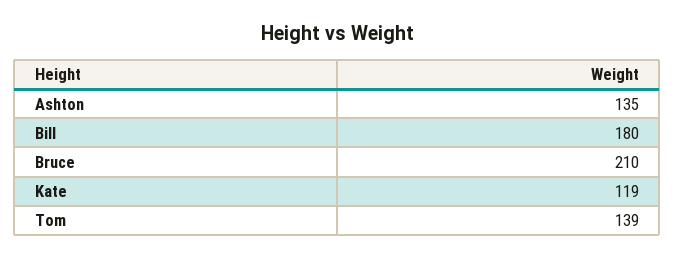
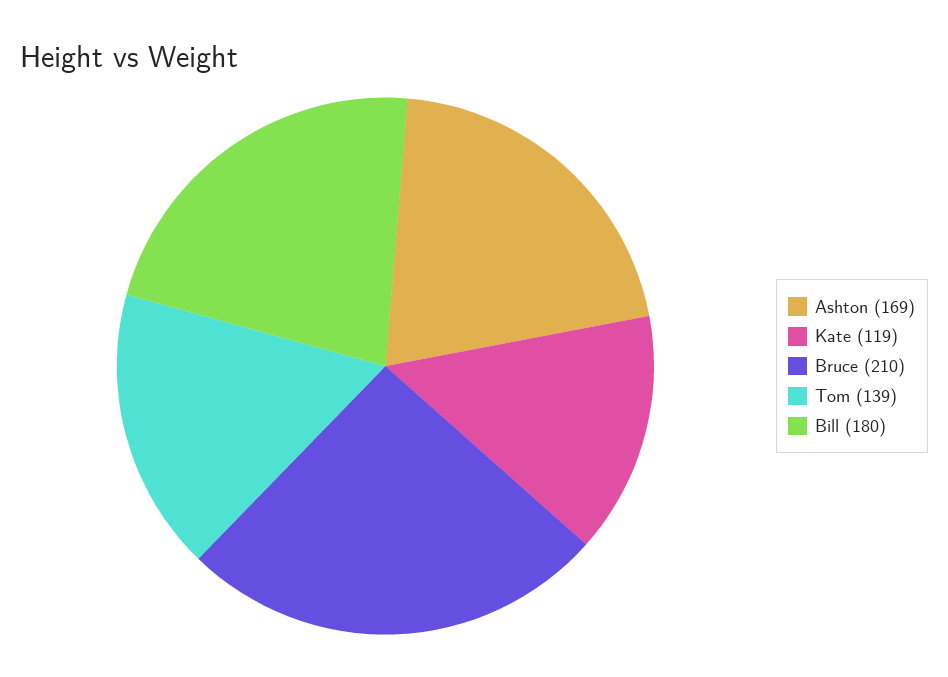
  {
-   "Ashton": 135,
+   "Ashton": 169,
    "Bill": 180,
    "Bruce": 210,
    "Kate": 119,
    "Tom": 139
  }

